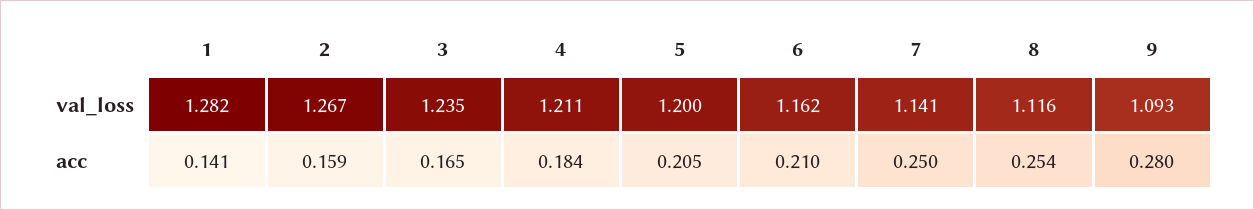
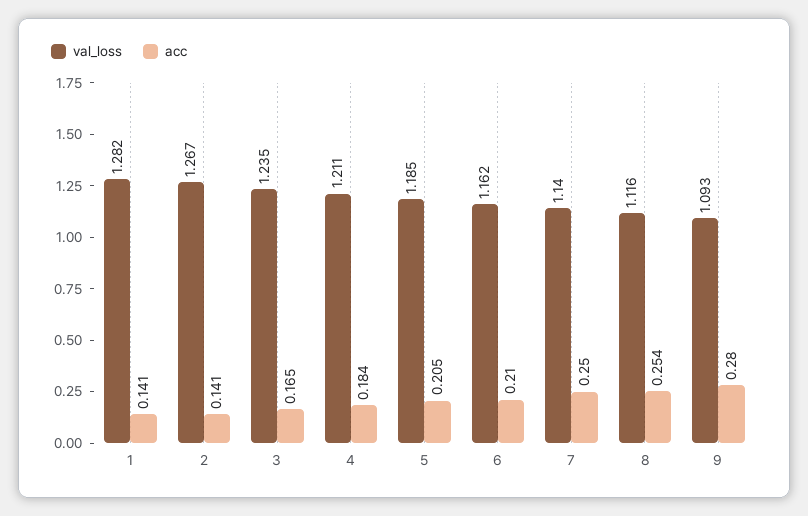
  {
    "val_loss": {
      "1": 1.282,
      "2": 1.267,
      "3": 1.235,
      "4": 1.211,
-     "5": 1.2,
+     "5": 1.185,
      "6": 1.162,
-     "7": 1.141,
+     "7": 1.14,
      "8": 1.116,
      "9": 1.093
    },
    "acc": {
      "1": 0.141,
-     "2": 0.159,
+     "2": 0.141,
      "3": 0.165,
      "4": 0.184,
      "5": 0.205,
      "6": 0.21,
      "7": 0.25,
      "8": 0.254,
      "9": 0.28
    }
  }

